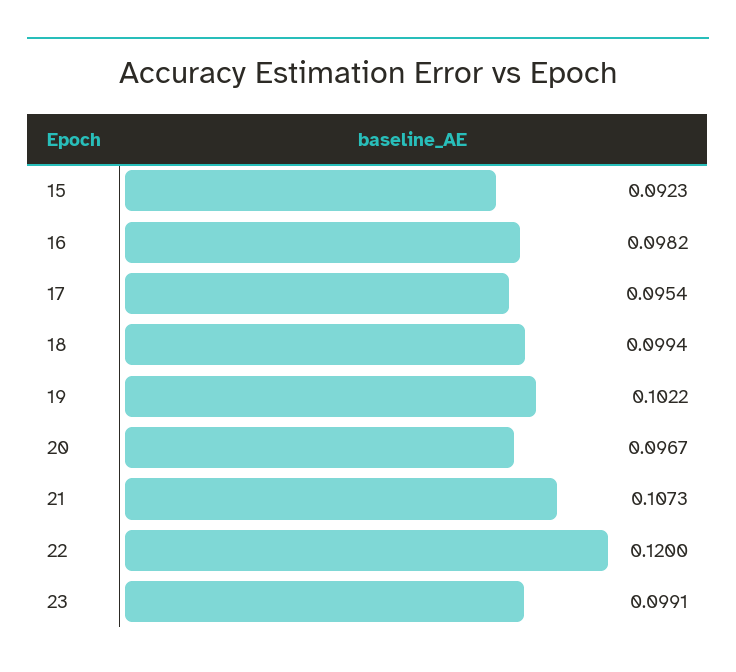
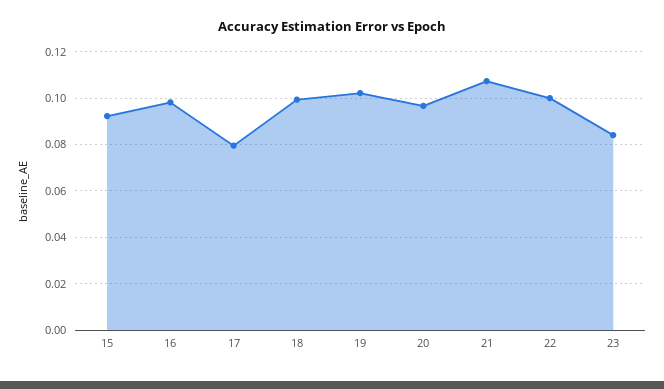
  {
    "15": 0.0923,
    "16": 0.0982,
-   "17": 0.0954,
+   "17": 0.08,
    "18": 0.0994,
    "19": 0.1022,
    "20": 0.0967,
    "21": 0.1073,
-   "22": 0.12,
+   "22": 0.1,
-   "23": 0.0991
+   "23": 0.085
  }

